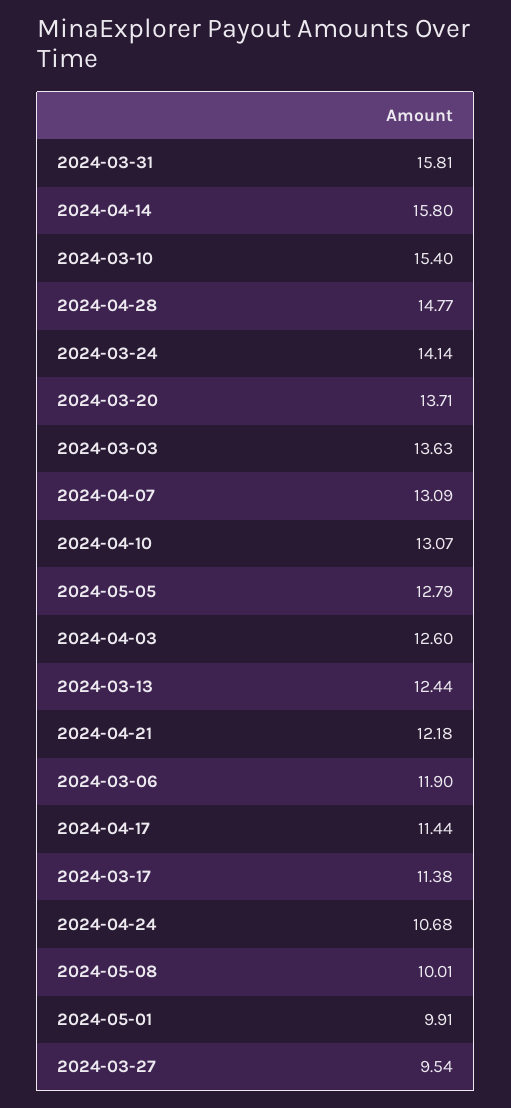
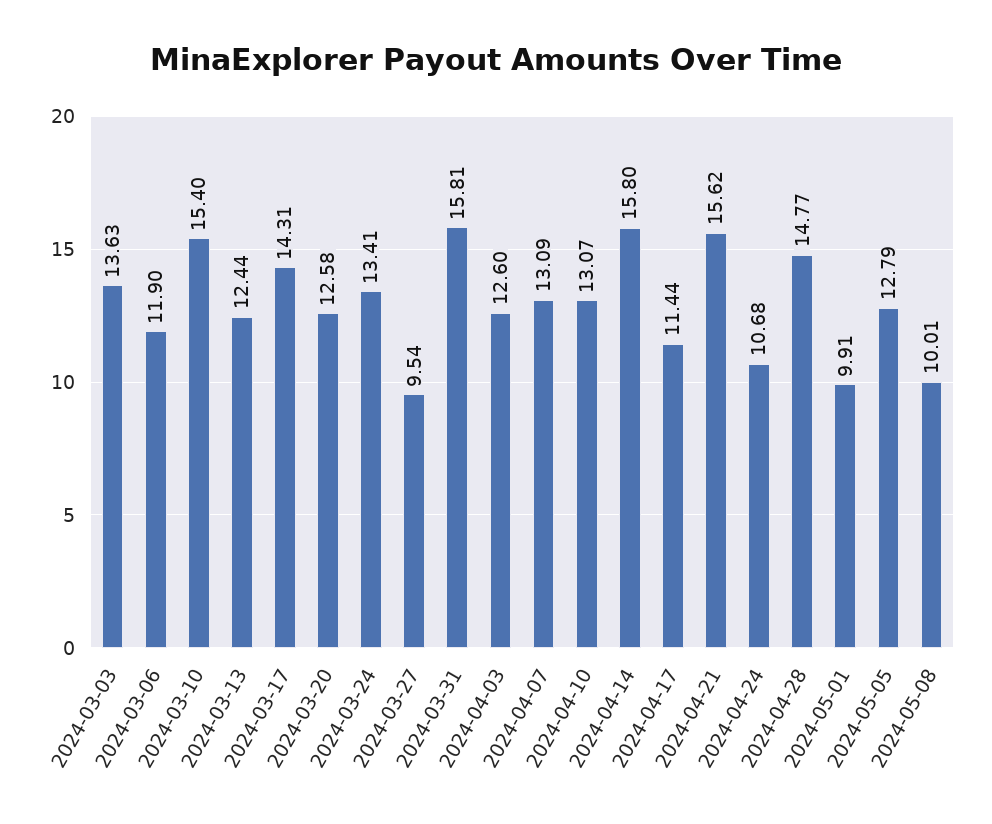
  {
    "2024-03-31": 15.81,
    "2024-04-14": 15.8,
    "2024-03-10": 15.4,
    "2024-04-28": 14.77,
-   "2024-03-24": 14.14,
+   "2024-03-24": 13.41,
-   "2024-03-20": 13.71,
+   "2024-03-20": 12.58,
    "2024-03-03": 13.63,
    "2024-04-07": 13.09,
    "2024-04-10": 13.07,
    "2024-05-05": 12.79,
    "2024-04-03": 12.6,
    "2024-03-13": 12.44,
-   "2024-04-21": 12.18,
+   "2024-04-21": 15.62,
    "2024-03-06": 11.9,
    "2024-04-17": 11.44,
-   "2024-03-17": 11.38,
+   "2024-03-17": 14.31,
    "2024-04-24": 10.68,
    "2024-05-08": 10.01,
    "2024-05-01": 9.91,
    "2024-03-27": 9.54
  }

